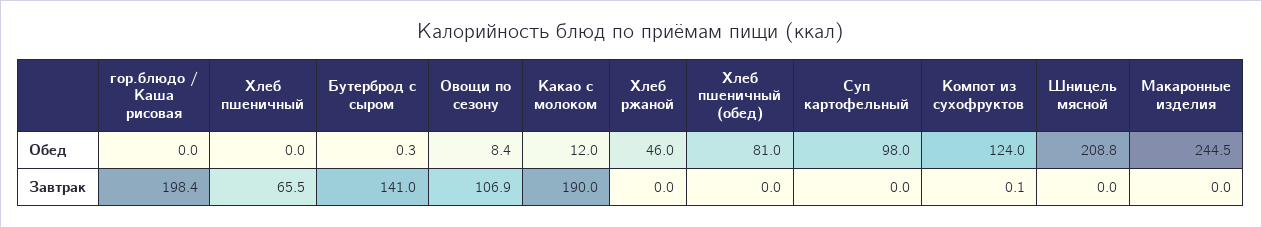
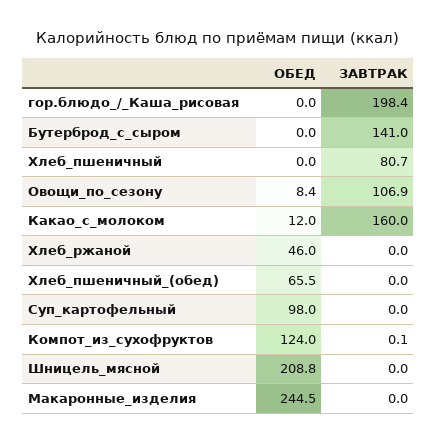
  {
    "гор.блюдо / Каша рисовая": {
      "Обед": 0,
      "Завтрак": 198.4
    },
    "Хлеб пшеничный": {
      "Обед": 0,
-     "Завтрак": 65.5
+     "Завтрак": 80.7
    },
    "Бутерброд с сыром": {
-     "Обед": 0.3,
+     "Обед": 0,
      "Завтрак": 141
    },
    "Овощи по сезону": {
      "Обед": 8.4,
      "Завтрак": 106.9
    },
    "Какао с молоком": {
      "Обед": 12,
-     "Завтрак": 190
+     "Завтрак": 160
    },
    "Хлеб ржаной": {
      "Обед": 46,
      "Завтрак": 0
    },
    "Хлеб пшеничный (обед)": {
-     "Обед": 81,
+     "Обед": 65.5,
      "Завтрак": 0
    },
    "Суп картофельный": {
      "Обед": 98,
      "Завтрак": 0
    },
    "Компот из сухофруктов": {
      "Обед": 124,
      "Завтрак": 0.1
    },
    "Шницель мясной": {
      "Обед": 208.8,
      "Завтрак": 0
    },
    "Макаронные изделия": {
      "Обед": 244.5,
      "Завтрак": 0
    }
  }

